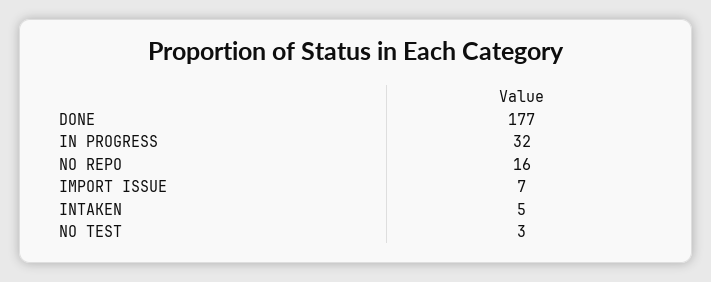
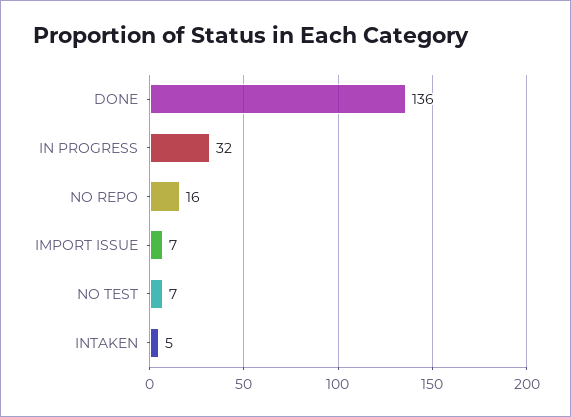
  {
-   "DONE": 177,
+   "DONE": 136,
    "IN PROGRESS": 32,
    "NO REPO": 16,
    "IMPORT ISSUE": 7,
    "INTAKEN": 5,
-   "NO TEST": 3
+   "NO TEST": 7
  }

